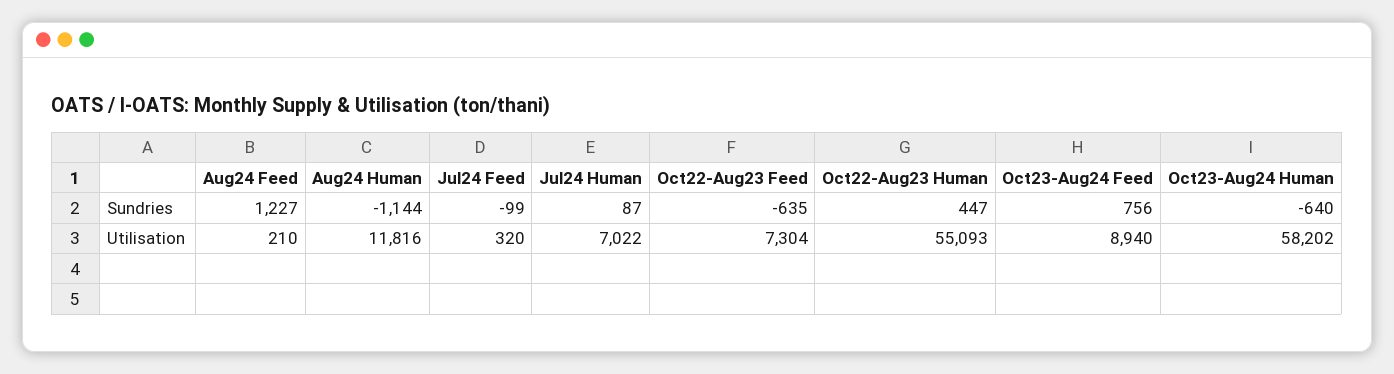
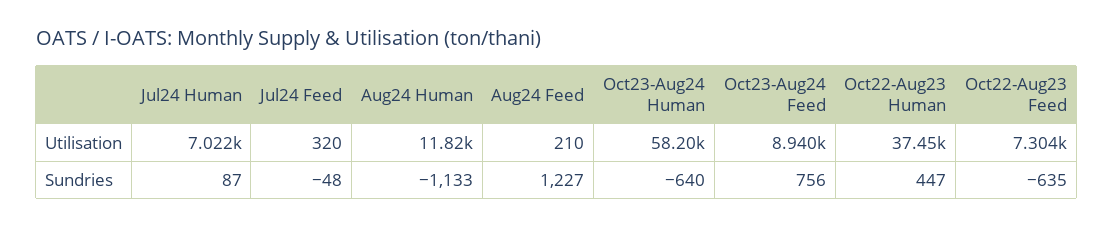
  {
    "Aug24 Feed": {
      "Sundries": 1227,
      "Utilisation": 210
    },
    "Aug24 Human": {
-     "Sundries": -1144,
+     "Sundries": -1133,
      "Utilisation": 11816
    },
    "Jul24 Feed": {
-     "Sundries": -99,
+     "Sundries": -48,
      "Utilisation": 320
    },
    "Jul24 Human": {
      "Sundries": 87,
      "Utilisation": 7022
    },
    "Oct22-Aug23 Feed": {
      "Sundries": -635,
      "Utilisation": 7304
    },
    "Oct22-Aug23 Human": {
      "Sundries": 447,
-     "Utilisation": 55093
+     "Utilisation": 37450
    },
    "Oct23-Aug24 Feed": {
      "Sundries": 756,
      "Utilisation": 8940
    },
    "Oct23-Aug24 Human": {
      "Sundries": -640,
      "Utilisation": 58202
    }
  }

